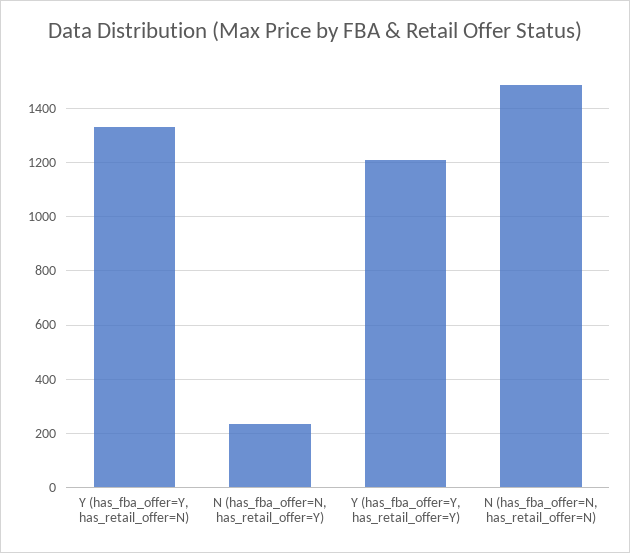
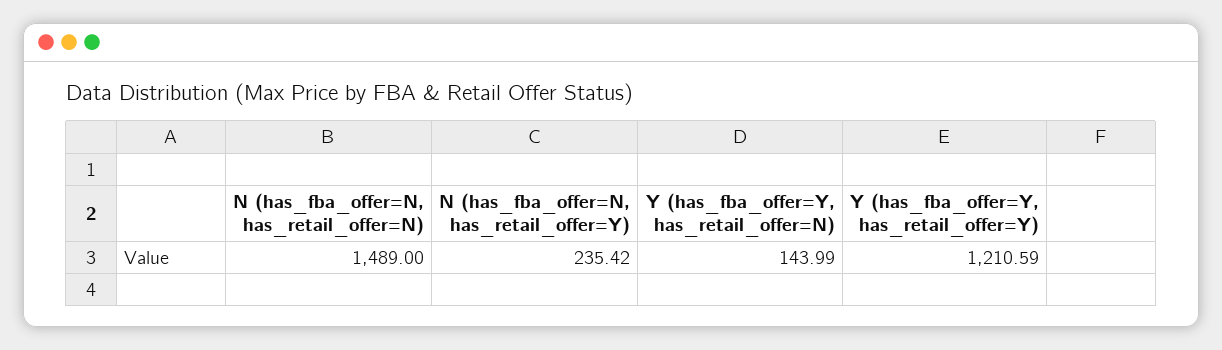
  {
-   "Y (has_fba_offer=Y, has_retail_offer=N)": 1325,
+   "Y (has_fba_offer=Y, has_retail_offer=N)": 143.99,
    "N (has_fba_offer=N, has_retail_offer=Y)": 235.42,
    "Y (has_fba_offer=Y, has_retail_offer=Y)": 1210.59,
    "N (has_fba_offer=N, has_retail_offer=N)": 1489
  }

